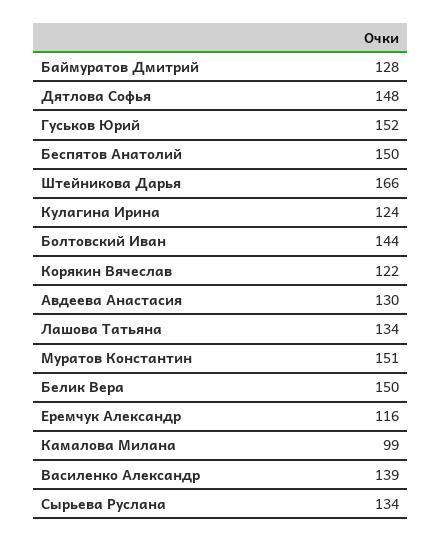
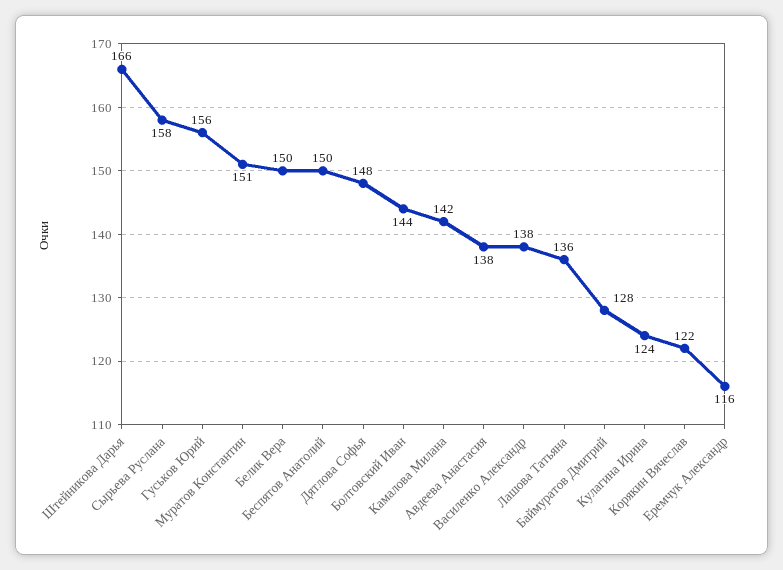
  {
    "Баймуратов Дмитрий": 128,
    "Дятлова Софья": 148,
-   "Гуськов Юрий": 152,
+   "Гуськов Юрий": 156,
    "Беспятов Анатолий": 150,
    "Штейникова Дарья": 166,
    "Кулагина Ирина": 124,
    "Болтовский Иван": 144,
    "Корякин Вячеслав": 122,
-   "Авдеева Анастасия": 130,
+   "Авдеева Анастасия": 138,
-   "Лашова Татьяна": 134,
+   "Лашова Татьяна": 136,
    "Муратов Константин": 151,
    "Белик Вера": 150,
    "Еремчук Александр": 116,
-   "Камалова Милана": 99,
+   "Камалова Милана": 142,
-   "Василенко Александр": 139,
+   "Василенко Александр": 138,
-   "Сырьева Руслана": 134
+   "Сырьева Руслана": 158
  }

